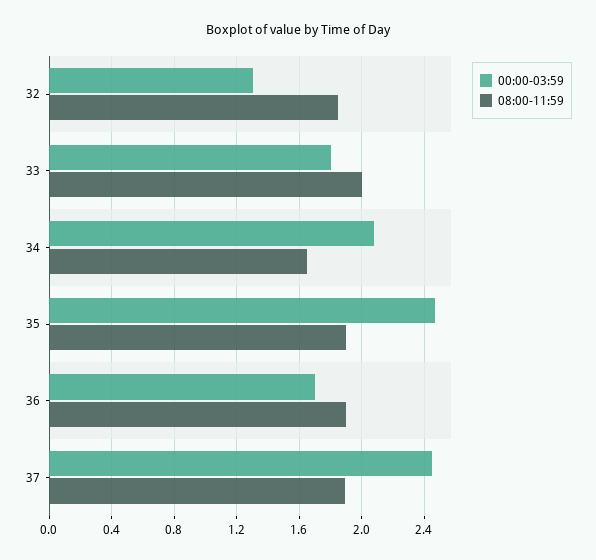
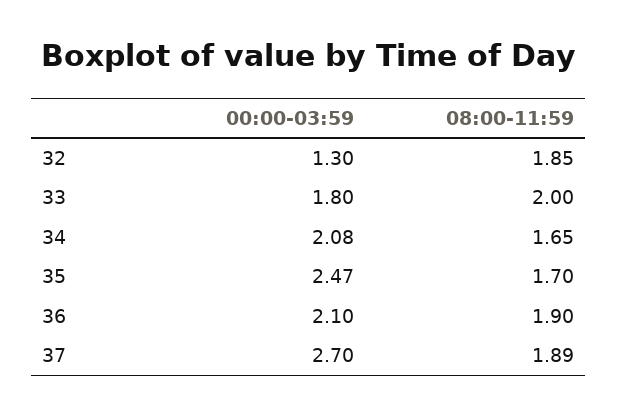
  {
    "00:00-03:59": {
      "32": 1.3,
      "33": 1.8,
      "34": 2.08,
      "35": 2.47,
-     "36": 1.7,
+     "36": 2.1,
-     "37": 2.45
+     "37": 2.7
    },
    "08:00-11:59": {
      "32": 1.85,
      "33": 2,
      "34": 1.65,
-     "35": 1.9,
+     "35": 1.7,
      "36": 1.9,
      "37": 1.89
    }
  }

